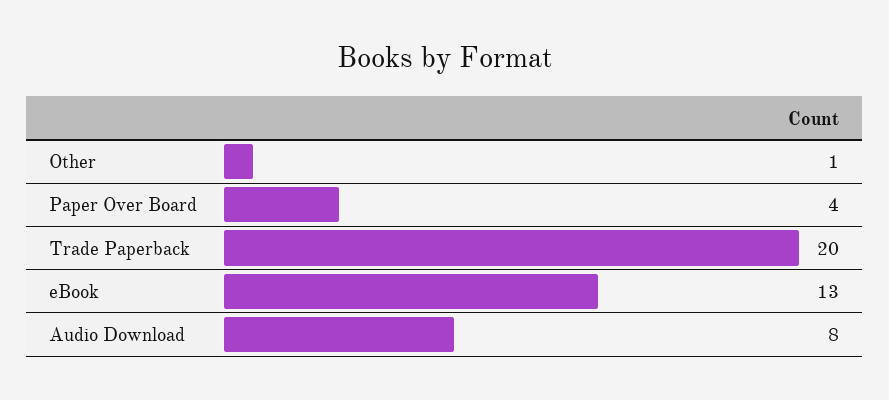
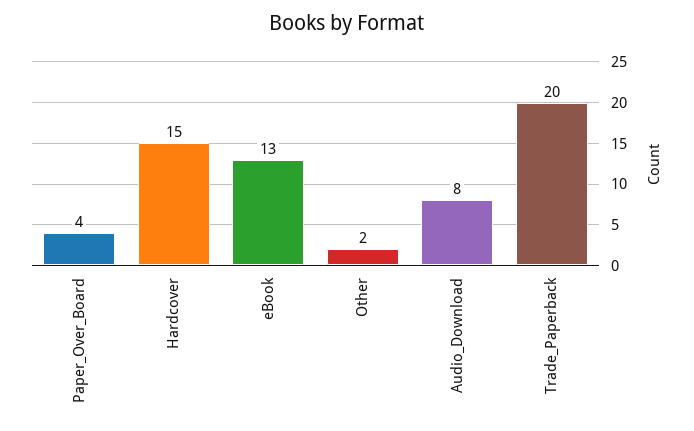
  {
-   "Other": 1,
+   "Other": 2,
    "Paper Over Board": 4,
    "Trade Paperback": 20,
    "eBook": 13,
-   "Audio Download": 8
+   "Audio Download": 8,
+   "Hardcover": 15
  }

